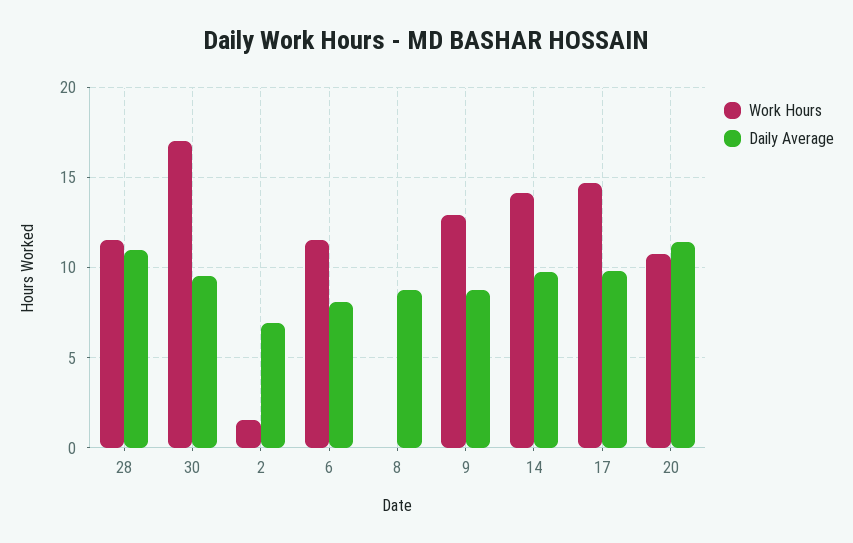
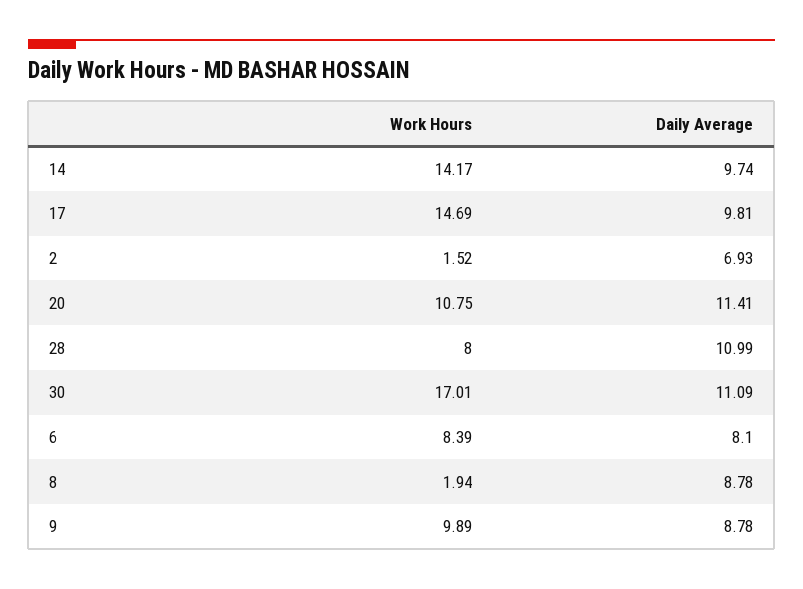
  {
    "Work Hours": {
-     "28": 11.5,
+     "28": 8,
      "30": 17.01,
      "2": 1.52,
-     "6": 11.5,
+     "6": 8.39,
-     "8": 0,
+     "8": 1.94,
-     "9": 13,
+     "9": 9.89,
      "14": 14.17,
      "17": 14.69,
      "20": 10.75
    },
    "Daily Average": {
      "28": 10.99,
-     "30": 9.5,
+     "30": 11.09,
      "2": 6.93,
      "6": 8.1,
      "8": 8.78,
      "9": 8.78,
      "14": 9.74,
      "17": 9.81,
      "20": 11.41
    }
  }

